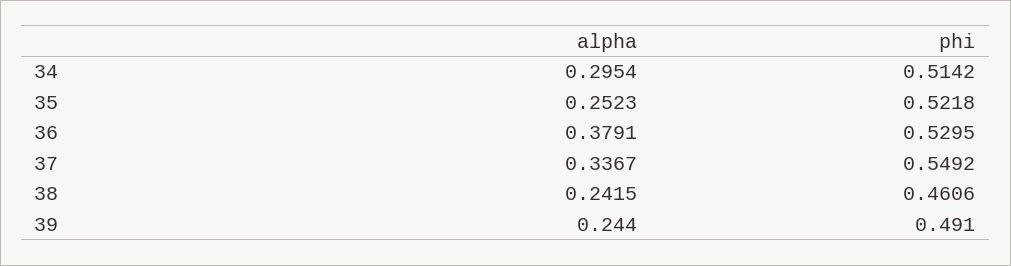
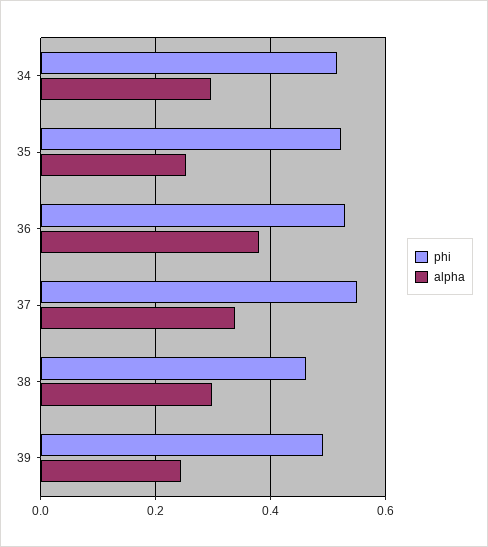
  {
    "alpha": {
      "34": 0.2954,
      "35": 0.2523,
      "36": 0.3791,
      "37": 0.3367,
-     "38": 0.2415,
+     "38": 0.3,
      "39": 0.244
    },
    "phi": {
      "34": 0.5142,
      "35": 0.5218,
      "36": 0.5295,
      "37": 0.5492,
      "38": 0.4606,
      "39": 0.491
    }
  }

